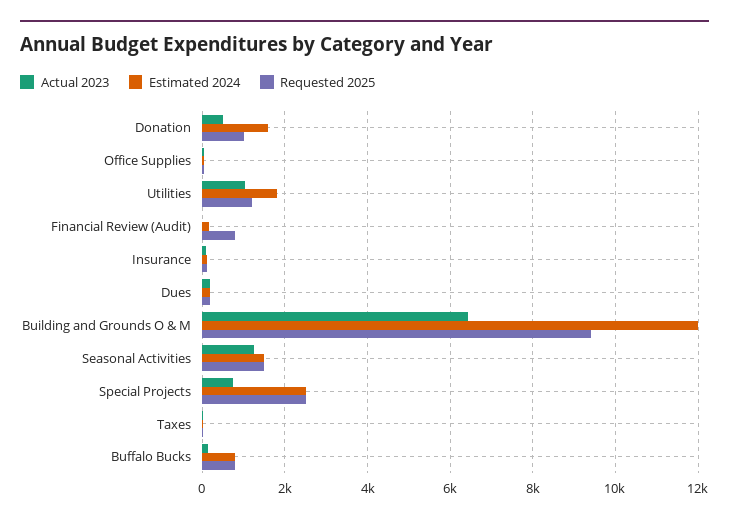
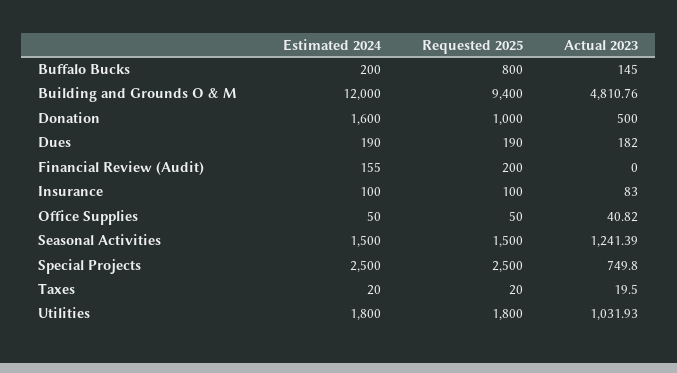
  {
    "Actual 2023": {
      "Donation": 500,
      "Office Supplies": 40.82,
      "Utilities": 1031.93,
      "Financial Review (Audit)": 0,
      "Insurance": 83,
      "Dues": 182,
-     "Building and Grounds O & M": 6400,
+     "Building and Grounds O & M": 4810.76,
      "Seasonal Activities": 1241.39,
      "Special Projects": 749.8,
      "Taxes": 19.5,
      "Buffalo Bucks": 145
    },
    "Estimated 2024": {
      "Donation": 1600,
      "Office Supplies": 50,
      "Utilities": 1800,
      "Financial Review (Audit)": 155,
      "Insurance": 100,
      "Dues": 190,
      "Building and Grounds O & M": 12000,
      "Seasonal Activities": 1500,
      "Special Projects": 2500,
      "Taxes": 20,
-     "Buffalo Bucks": 800
+     "Buffalo Bucks": 200
    },
    "Requested 2025": {
      "Donation": 1000,
      "Office Supplies": 50,
-     "Utilities": 1200,
+     "Utilities": 1800,
-     "Financial Review (Audit)": 800,
+     "Financial Review (Audit)": 200,
      "Insurance": 100,
      "Dues": 190,
      "Building and Grounds O & M": 9400,
      "Seasonal Activities": 1500,
      "Special Projects": 2500,
      "Taxes": 20,
      "Buffalo Bucks": 800
    }
  }

